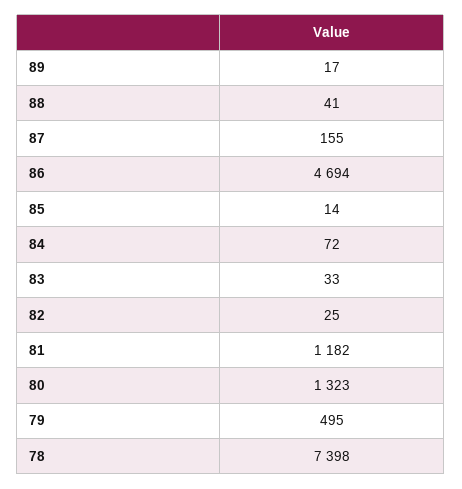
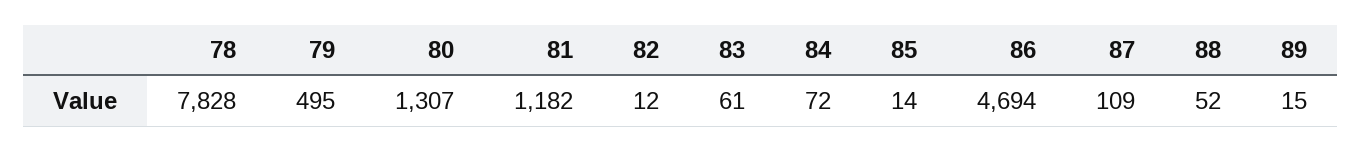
  {
-   "89": 17,
+   "89": 15,
-   "88": 41,
+   "88": 52,
-   "87": 155,
+   "87": 109,
    "86": 4694,
    "85": 14,
    "84": 72,
-   "83": 33,
+   "83": 61,
-   "82": 25,
+   "82": 12,
    "81": 1182,
-   "80": 1323,
+   "80": 1307,
    "79": 495,
-   "78": 7398
+   "78": 7828
  }

